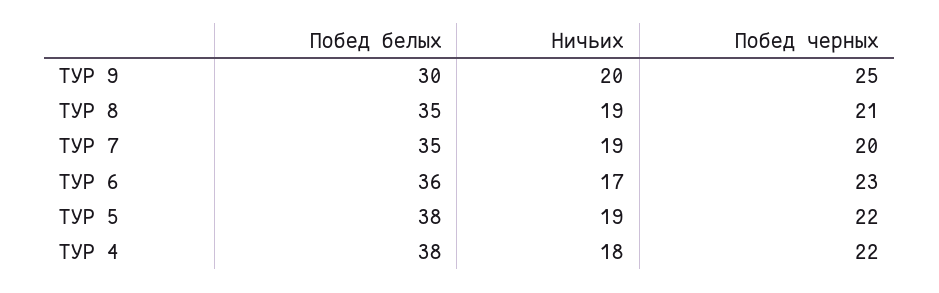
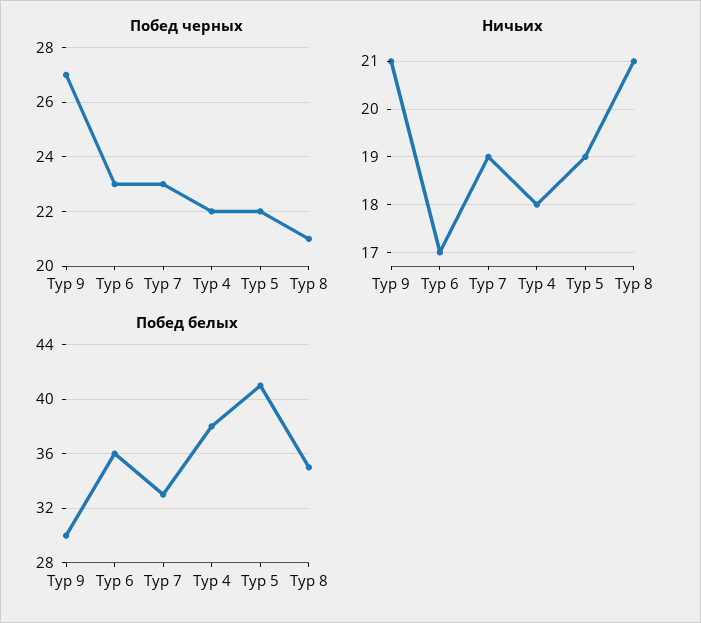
  {
    "Побед белых": {
      "ТУР 9": 30,
      "ТУР 8": 35,
-     "ТУР 7": 35,
+     "ТУР 7": 33,
      "ТУР 6": 36,
-     "ТУР 5": 38,
+     "ТУР 5": 41,
      "ТУР 4": 38
    },
    "Ничьих": {
-     "ТУР 9": 20,
+     "ТУР 9": 21,
-     "ТУР 8": 19,
+     "ТУР 8": 21,
      "ТУР 7": 19,
      "ТУР 6": 17,
      "ТУР 5": 19,
      "ТУР 4": 18
    },
    "Побед черных": {
-     "ТУР 9": 25,
+     "ТУР 9": 27,
      "ТУР 8": 21,
-     "ТУР 7": 20,
+     "ТУР 7": 23,
      "ТУР 6": 23,
      "ТУР 5": 22,
      "ТУР 4": 22
    }
  }

